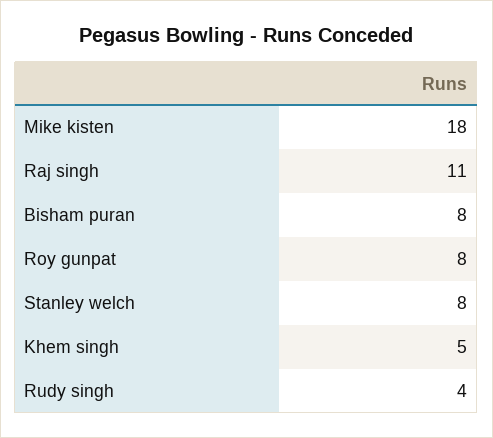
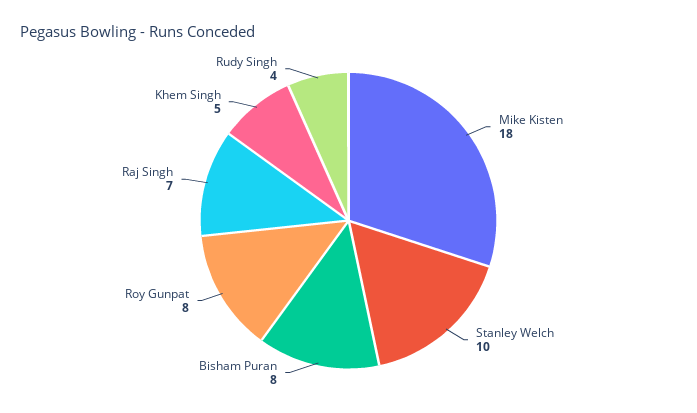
  {
    "Mike kisten": 18,
-   "Raj singh": 11,
+   "Raj singh": 7,
    "Bisham puran": 8,
    "Roy gunpat": 8,
-   "Stanley welch": 8,
+   "Stanley welch": 10,
    "Khem singh": 5,
    "Rudy singh": 4
  }

